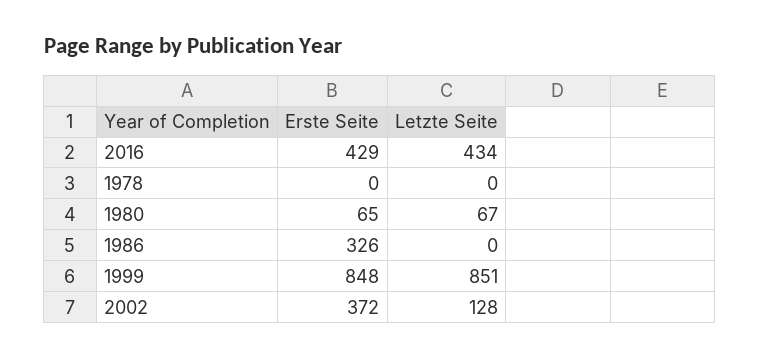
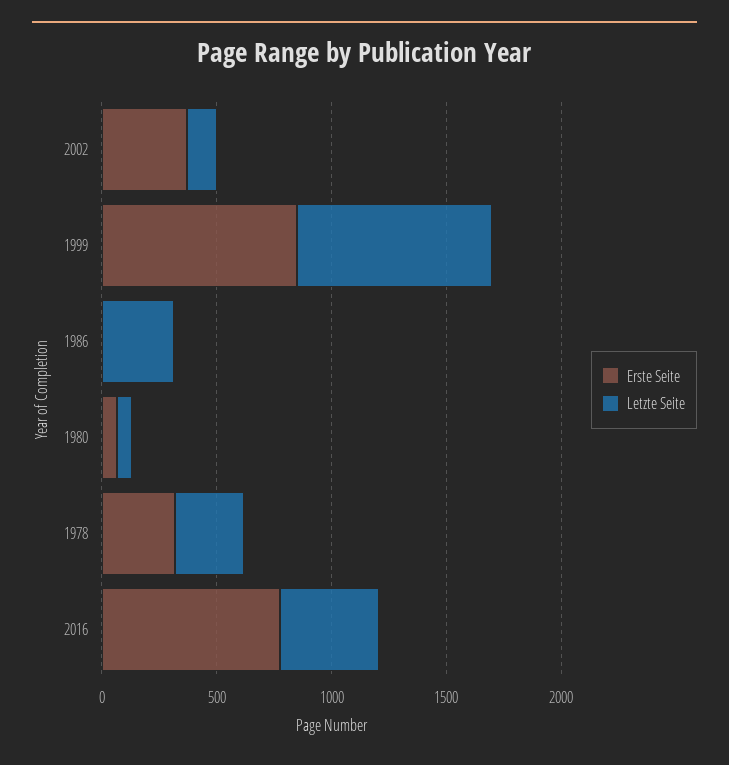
  {
    "Erste Seite": {
-     "2016": 429,
+     "2016": 800,
-     "1978": 0,
+     "1978": 300,
      "1980": 65,
-     "1986": 326,
+     "1986": 0,
      "1999": 848,
      "2002": 372
    },
    "Letzte Seite": {
      "2016": 434,
-     "1978": 0,
+     "1978": 300,
      "1980": 67,
-     "1986": 0,
+     "1986": 300,
      "1999": 851,
      "2002": 128
    }
  }

